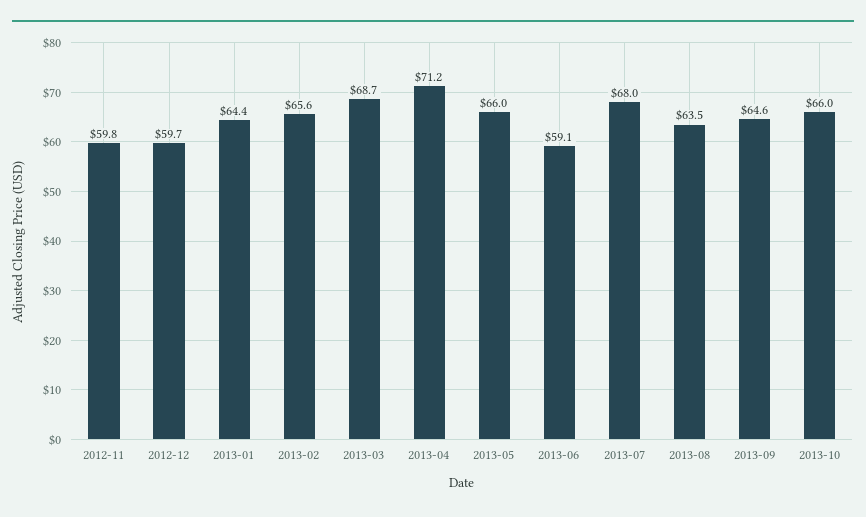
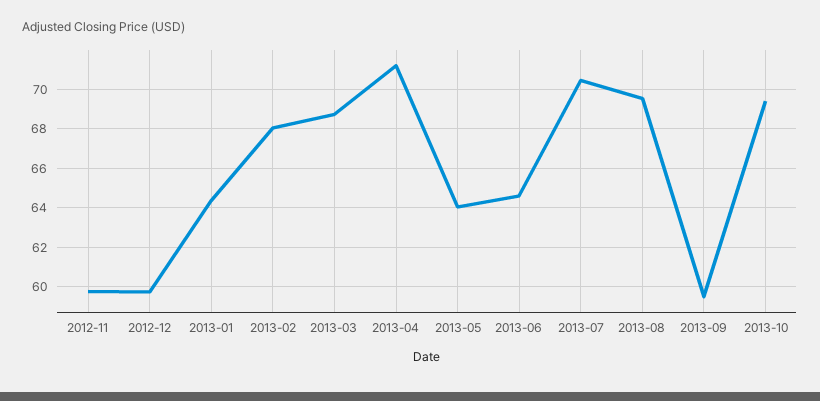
  {
    "2012-11": 59.8,
    "2012-12": 59.7,
    "2013-01": 64.4,
-   "2013-02": 65.6,
+   "2013-02": 68,
    "2013-03": 68.7,
    "2013-04": 71.2,
-   "2013-05": 66,
+   "2013-05": 64,
-   "2013-06": 59.1,
+   "2013-06": 64.5,
-   "2013-07": 68,
+   "2013-07": 70.5,
-   "2013-08": 63.5,
+   "2013-08": 69.5,
-   "2013-09": 64.6,
+   "2013-09": 59.5,
-   "2013-10": 66
+   "2013-10": 69.5
  }

